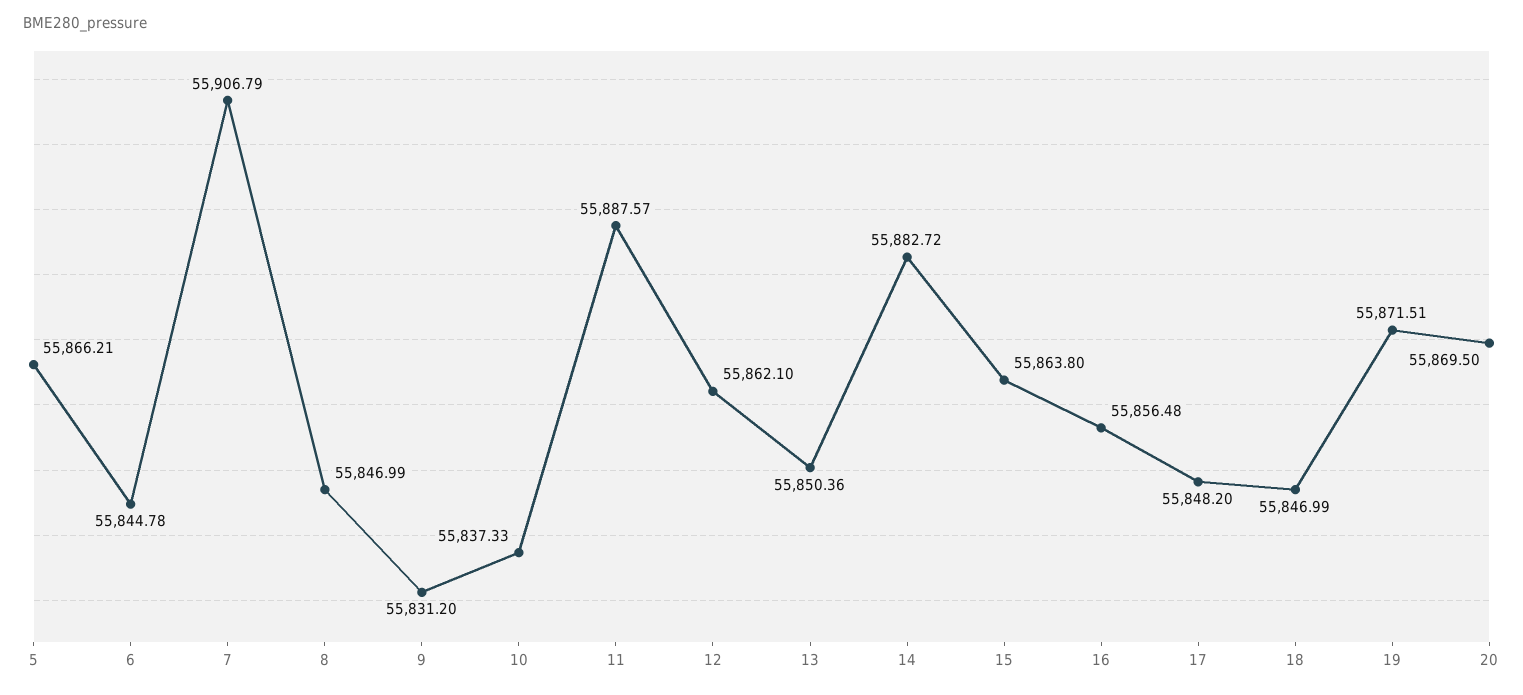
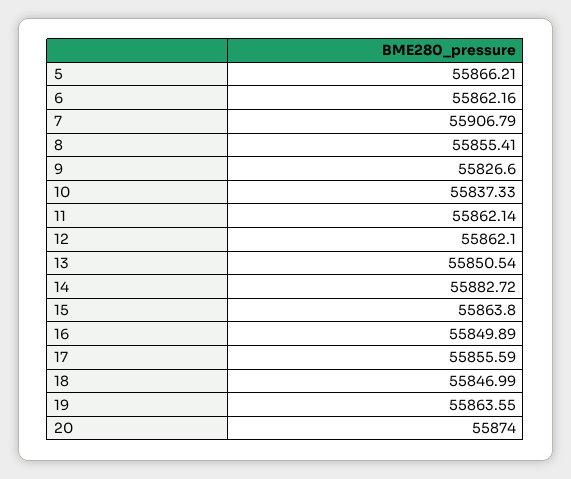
  {
    "5": 55866.21,
-   "6": 55844.78,
+   "6": 55862.16,
    "7": 55906.79,
-   "8": 55846.99,
+   "8": 55855.41,
-   "9": 55831.2,
+   "9": 55826.6,
    "10": 55837.33,
-   "11": 55887.57,
+   "11": 55862.14,
    "12": 55862.1,
-   "13": 55850.36,
+   "13": 55850.54,
    "14": 55882.72,
    "15": 55863.8,
-   "16": 55856.48,
+   "16": 55849.89,
-   "17": 55848.2,
+   "17": 55855.59,
    "18": 55846.99,
-   "19": 55871.51,
+   "19": 55863.55,
-   "20": 55869.5
+   "20": 55874
  }

